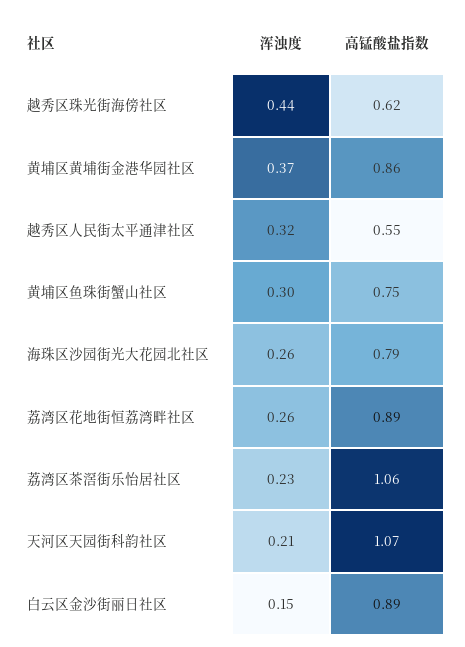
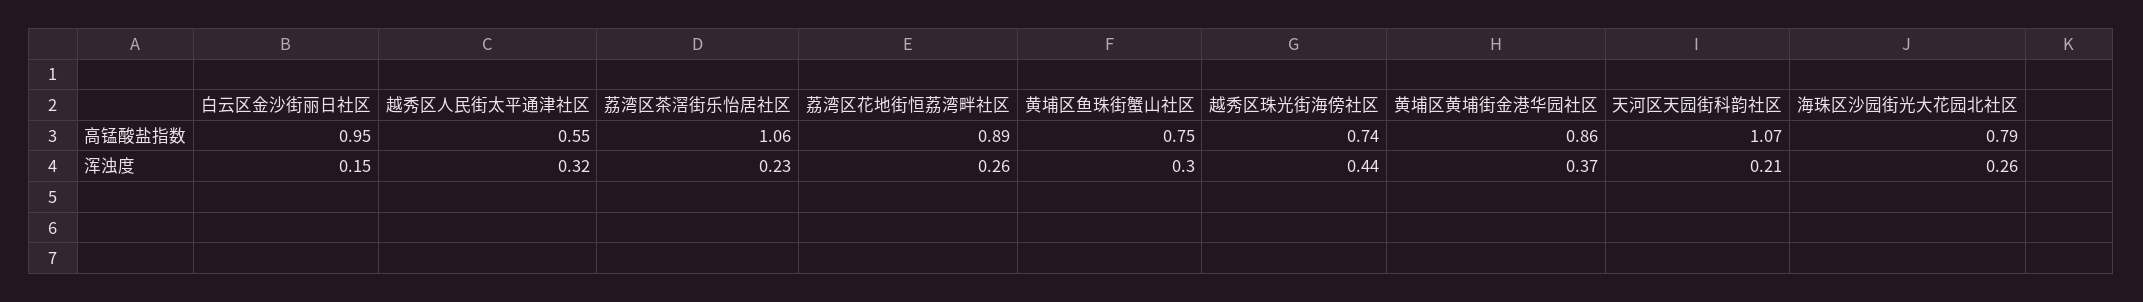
  {
    "浑浊度": {
      "越秀区珠光街海傍社区": 0.44,
      "黄埔区黄埔街金港华园社区": 0.37,
      "越秀区人民街太平通津社区": 0.32,
      "黄埔区鱼珠街蟹山社区": 0.3,
      "海珠区沙园街光大花园北社区": 0.26,
      "荔湾区花地街恒荔湾畔社区": 0.26,
      "荔湾区茶滘街乐怡居社区": 0.23,
      "天河区天园街科韵社区": 0.21,
      "白云区金沙街丽日社区": 0.15
    },
    "高锰酸盐指数": {
-     "越秀区珠光街海傍社区": 0.62,
+     "越秀区珠光街海傍社区": 0.74,
      "黄埔区黄埔街金港华园社区": 0.86,
      "越秀区人民街太平通津社区": 0.55,
      "黄埔区鱼珠街蟹山社区": 0.75,
      "海珠区沙园街光大花园北社区": 0.79,
      "荔湾区花地街恒荔湾畔社区": 0.89,
      "荔湾区茶滘街乐怡居社区": 1.06,
      "天河区天园街科韵社区": 1.07,
-     "白云区金沙街丽日社区": 0.89
+     "白云区金沙街丽日社区": 0.95
    }
  }

